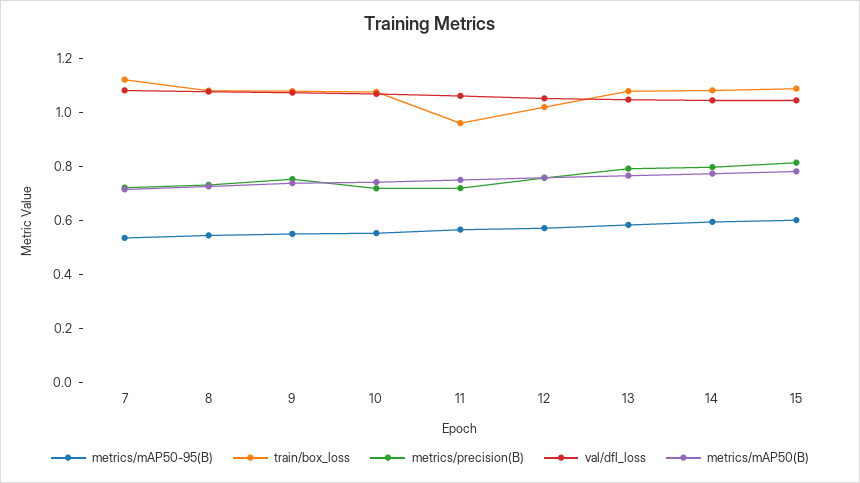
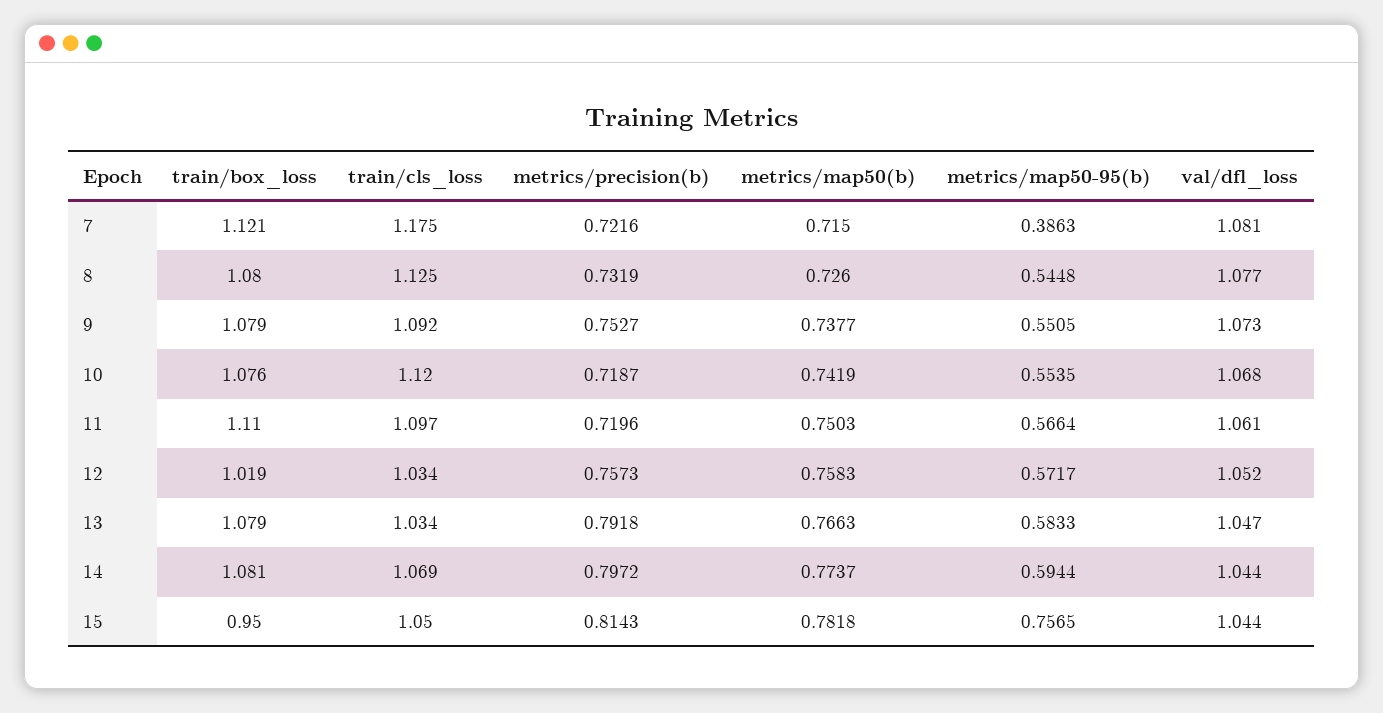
  {
    "metrics/mAP50-95(B)": {
-     "7": 0.55,
+     "7": 0.3863,
      "8": 0.5448,
      "9": 0.5505,
      "10": 0.5535,
      "11": 0.5664,
      "12": 0.5717,
      "13": 0.5833,
      "14": 0.5944,
-     "15": 0.6
+     "15": 0.7565
    },
    "train/box_loss": {
      "7": 1.121,
      "8": 1.08,
      "9": 1.079,
      "10": 1.076,
-     "11": 0.95,
+     "11": 1.11,
      "12": 1.019,
      "13": 1.079,
      "14": 1.081,
-     "15": 1.1
+     "15": 0.95
    },
    "metrics/precision(B)": {
      "7": 0.7216,
      "8": 0.7319,
      "9": 0.7527,
      "10": 0.7187,
      "11": 0.7196,
      "12": 0.7573,
      "13": 0.7918,
      "14": 0.7972,
      "15": 0.8143
    },
    "val/dfl_loss": {
      "7": 1.081,
      "8": 1.077,
      "9": 1.073,
      "10": 1.068,
      "11": 1.061,
      "12": 1.052,
      "13": 1.047,
      "14": 1.044,
      "15": 1.044
    },
    "metrics/mAP50(B)": {
      "7": 0.715,
      "8": 0.726,
      "9": 0.7377,
      "10": 0.7419,
      "11": 0.7503,
      "12": 0.7583,
      "13": 0.7663,
      "14": 0.7737,
      "15": 0.7818
-   }
+   },
+   "train/cls_loss": {
+     "7": 1.175,
+     "8": 1.125,
+     "9": 1.092,
+     "10": 1.12,
+     "11": 1.097,
+     "12": 1.034,
+     "13": 1.034,
+     "14": 1.069,
+     "15": 1.05
+   }
  }

